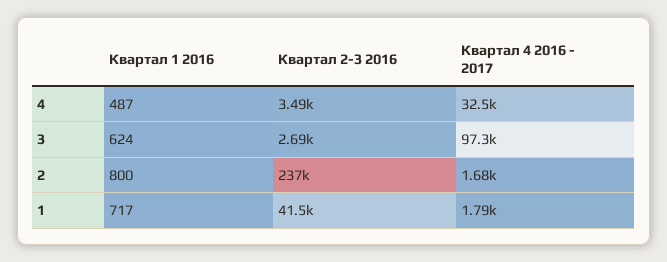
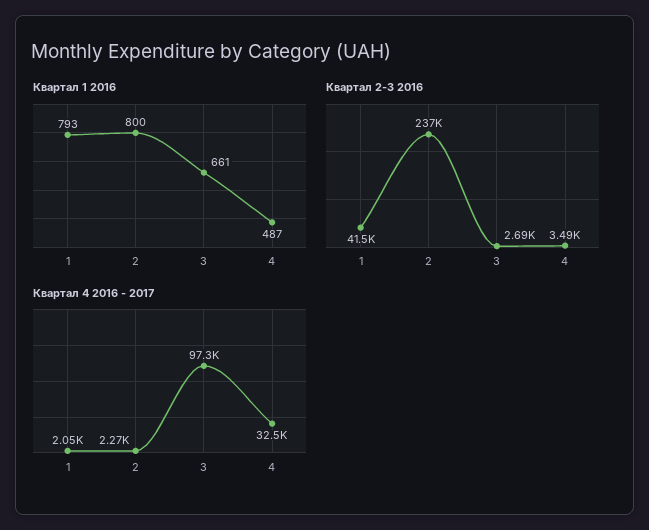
  {
    "Квартал 1 2016": {
      "4": 487,
-     "3": 624,
+     "3": 661,
      "2": 800,
-     "1": 717
+     "1": 793
    },
    "Квартал 2-3 2016": {
      "4": 3490,
      "3": 2690,
      "2": 237000,
      "1": 41500
    },
    "Квартал 4 2016 - 2017": {
      "4": 32500,
      "3": 97300,
-     "2": 1680,
+     "2": 2270,
-     "1": 1790
+     "1": 2050
    }
  }

